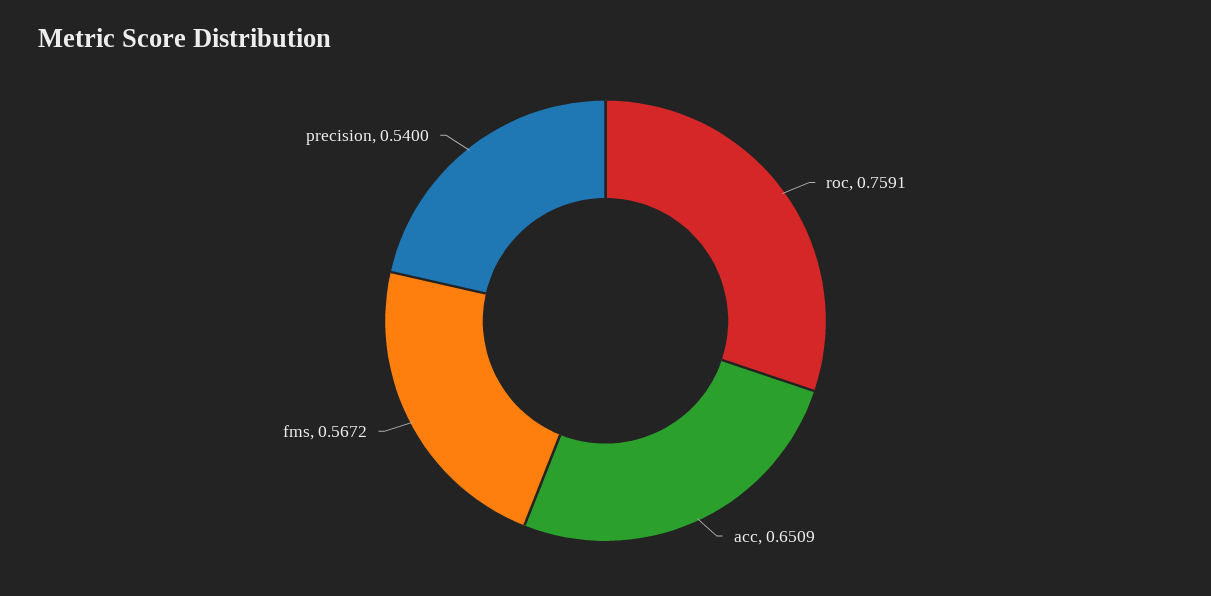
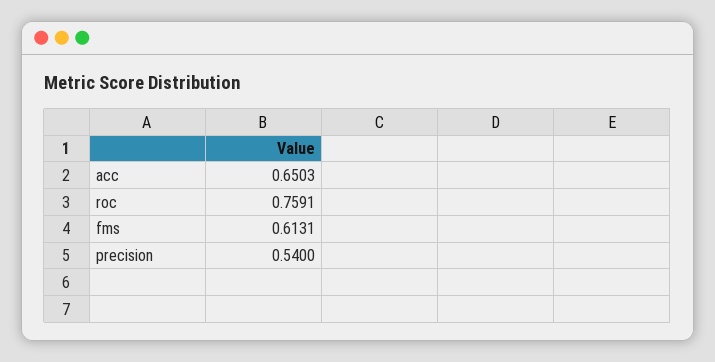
  {
    "roc": 0.7591,
-   "acc": 0.6509,
+   "acc": 0.6503,
-   "fms": 0.5672,
+   "fms": 0.6131,
    "precision": 0.54
  }

